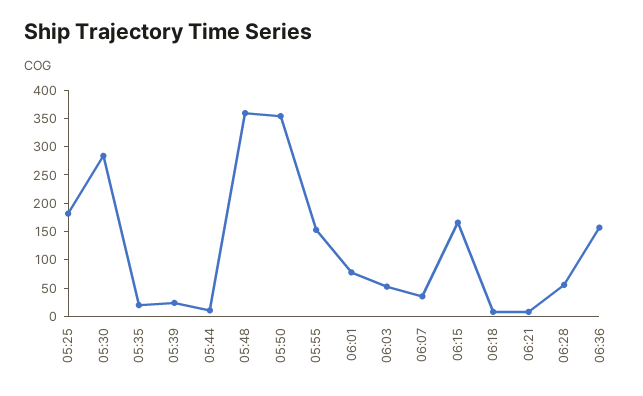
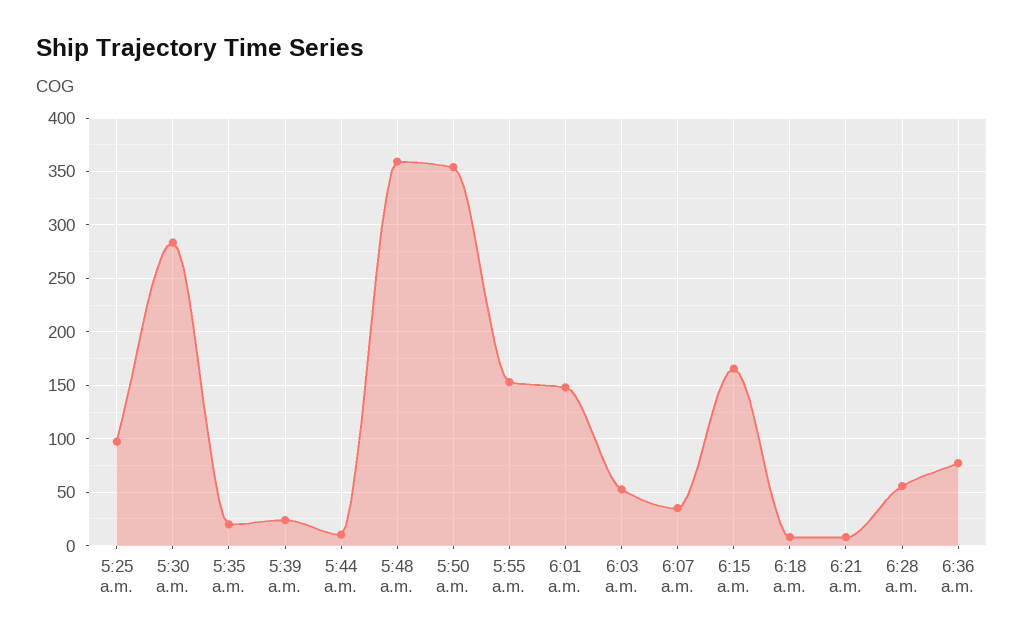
  {
-   "05:25": 175,
+   "05:25": 100,
    "05:30": 280,
    "05:35": 20,
    "05:39": 20,
    "05:44": 10,
    "05:48": 360,
    "05:50": 350,
    "05:55": 150,
-   "06:01": 75,
+   "06:01": 150,
    "06:03": 50,
    "06:07": 40,
    "06:15": 170,
    "06:18": 10,
    "06:21": 10,
    "06:28": 60,
-   "06:36": 150
+   "06:36": 80
  }

